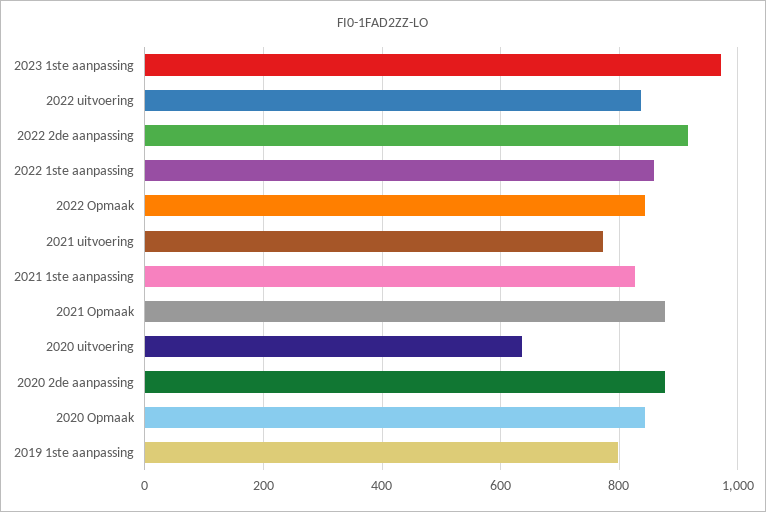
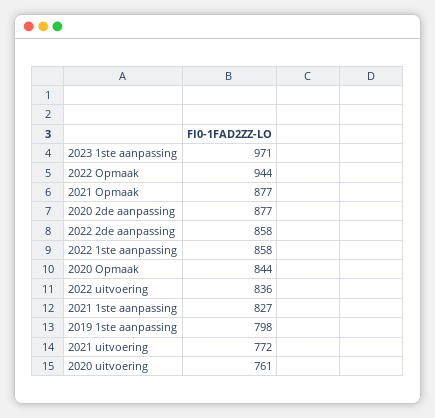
  {
    "2023 1ste aanpassing": 971,
    "2022 uitvoering": 836,
-   "2022 2de aanpassing": 920,
+   "2022 2de aanpassing": 858,
    "2022 1ste aanpassing": 858,
-   "2022 Opmaak": 840,
+   "2022 Opmaak": 944,
    "2021 uitvoering": 772,
    "2021 1ste aanpassing": 827,
    "2021 Opmaak": 877,
-   "2020 uitvoering": 640,
+   "2020 uitvoering": 761,
    "2020 2de aanpassing": 877,
    "2020 Opmaak": 844,
    "2019 1ste aanpassing": 798
  }

